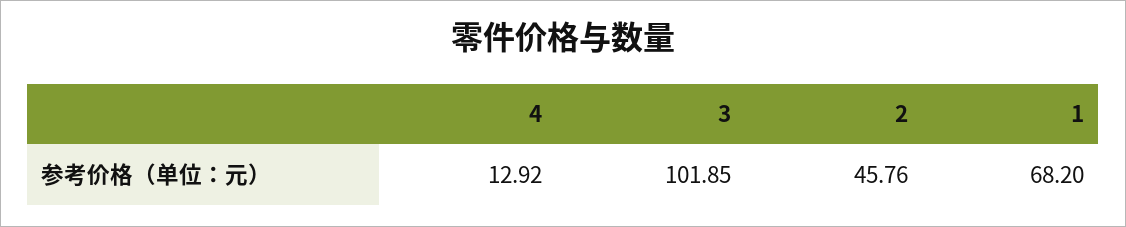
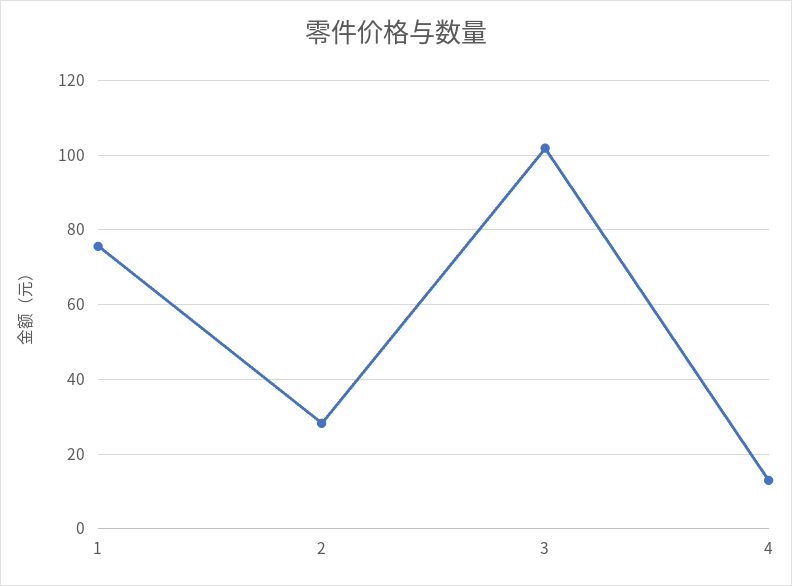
  {
    "4": 12.92,
    "3": 101.85,
-   "2": 45.76,
+   "2": 28,
-   "1": 68.2
+   "1": 76
  }

